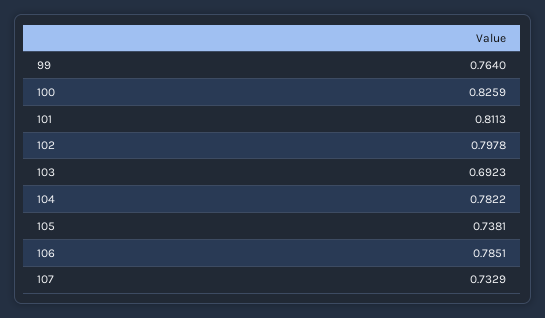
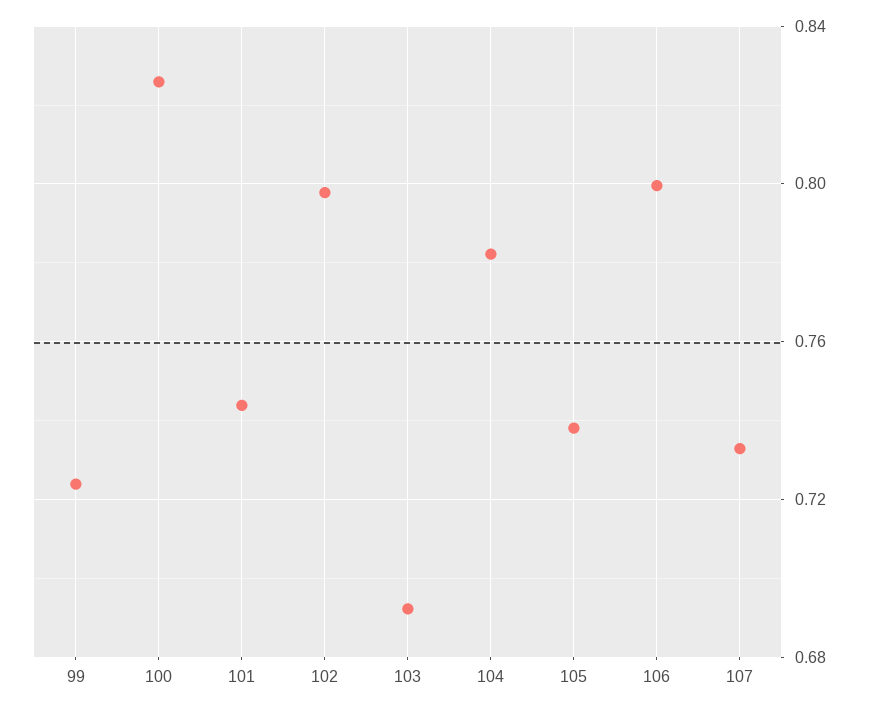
  {
-   "99": 0.764,
+   "99": 0.725,
    "100": 0.8259,
-   "101": 0.8113,
+   "101": 0.745,
    "102": 0.7978,
    "103": 0.6923,
    "104": 0.7822,
    "105": 0.7381,
-   "106": 0.7851,
+   "106": 0.8,
    "107": 0.7329
  }

